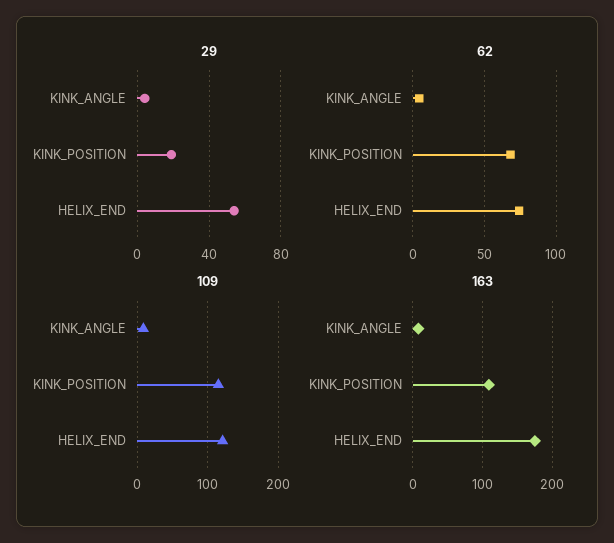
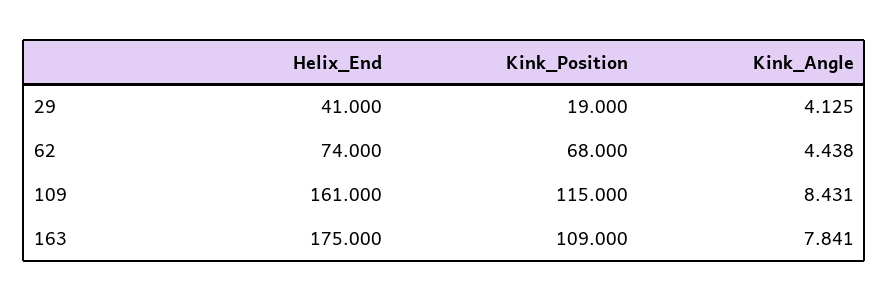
  {
    "29": {
      "KINK_ANGLE": 4.125,
      "KINK_POSITION": 19,
-     "HELIX_END": 55
+     "HELIX_END": 41
    },
    "62": {
      "KINK_ANGLE": 4.438,
      "KINK_POSITION": 68,
      "HELIX_END": 74
    },
    "109": {
      "KINK_ANGLE": 8.431,
      "KINK_POSITION": 115,
-     "HELIX_END": 120
+     "HELIX_END": 161
    },
    "163": {
      "KINK_ANGLE": 7.841,
      "KINK_POSITION": 109,
      "HELIX_END": 175
    }
  }

